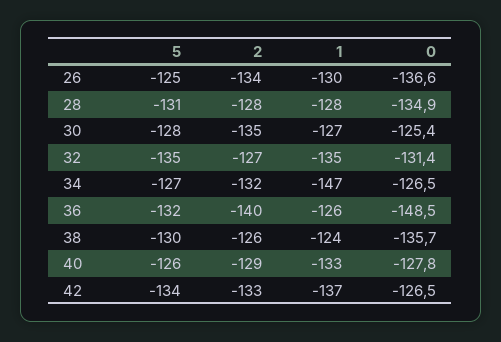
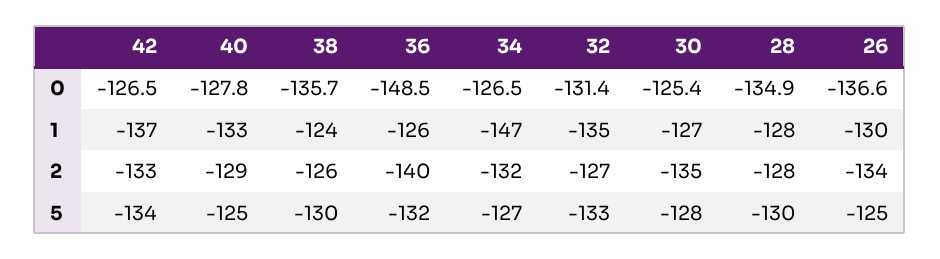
  {
    "5": {
      "26": -125,
-     "28": -131,
+     "28": -130,
      "30": -128,
-     "32": -135,
+     "32": -133,
      "34": -127,
      "36": -132,
      "38": -130,
-     "40": -126,
+     "40": -125,
      "42": -134
    },
    "2": {
      "26": -134,
      "28": -128,
      "30": -135,
      "32": -127,
      "34": -132,
      "36": -140,
      "38": -126,
      "40": -129,
      "42": -133
    },
    "1": {
      "26": -130,
      "28": -128,
      "30": -127,
      "32": -135,
      "34": -147,
      "36": -126,
      "38": -124,
      "40": -133,
      "42": -137
    },
    "0": {
      "26": -136.6,
      "28": -134.9,
      "30": -125.4,
      "32": -131.4,
      "34": -126.5,
      "36": -148.5,
      "38": -135.7,
      "40": -127.8,
      "42": -126.5
    }
  }

